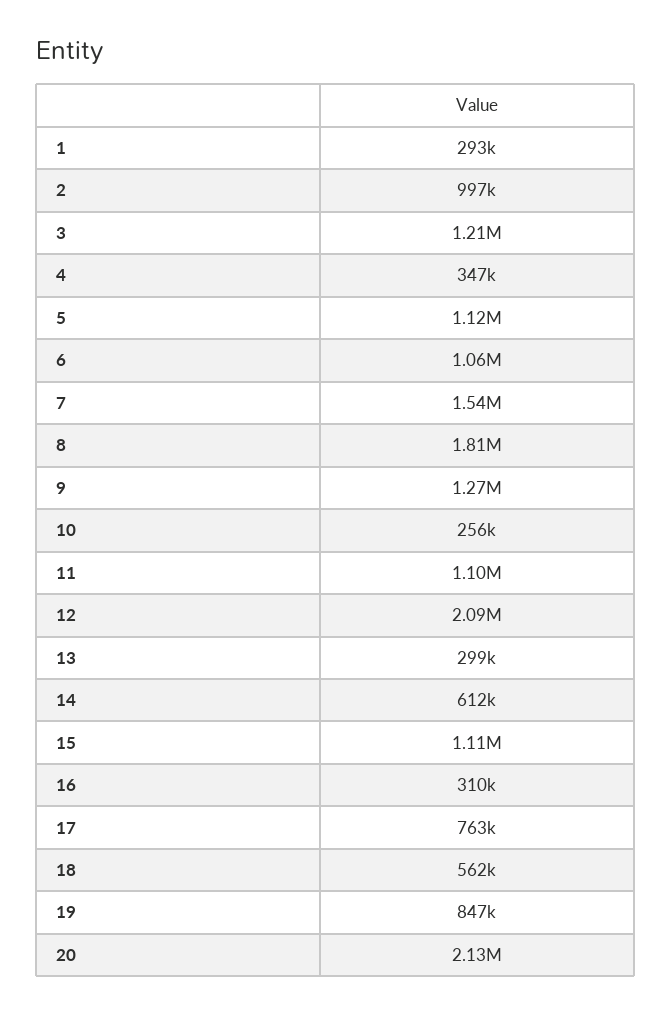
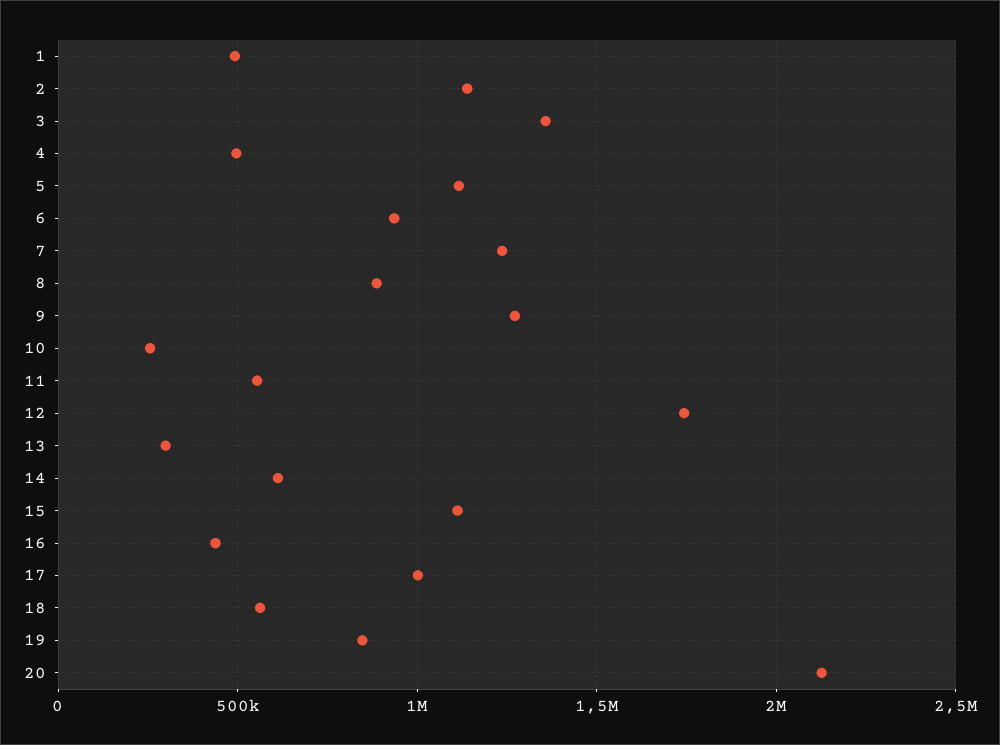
  {
-   "1": 293000,
+   "1": 500000,
-   "2": 997000,
+   "2": 1150000,
-   "3": 1210000,
+   "3": 1350000,
-   "4": 347000,
+   "4": 500000,
    "5": 1120000,
-   "6": 1060000,
+   "6": 950000,
-   "7": 1540000,
+   "7": 1250000,
-   "8": 1810000,
+   "8": 900000,
    "9": 1270000,
    "10": 256000,
-   "11": 1100000,
+   "11": 550000,
-   "12": 2090000,
+   "12": 1750000,
    "13": 299000,
    "14": 612000,
    "15": 1110000,
-   "16": 310000,
+   "16": 450000,
-   "17": 763000,
+   "17": 1000000,
    "18": 562000,
    "19": 847000,
    "20": 2130000
  }

